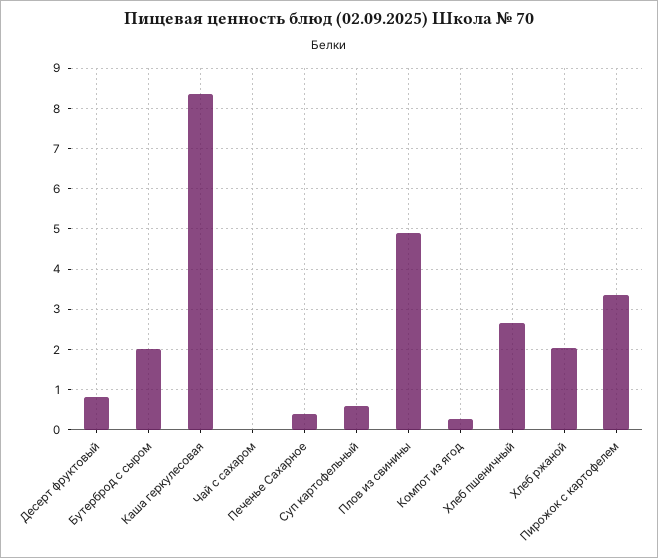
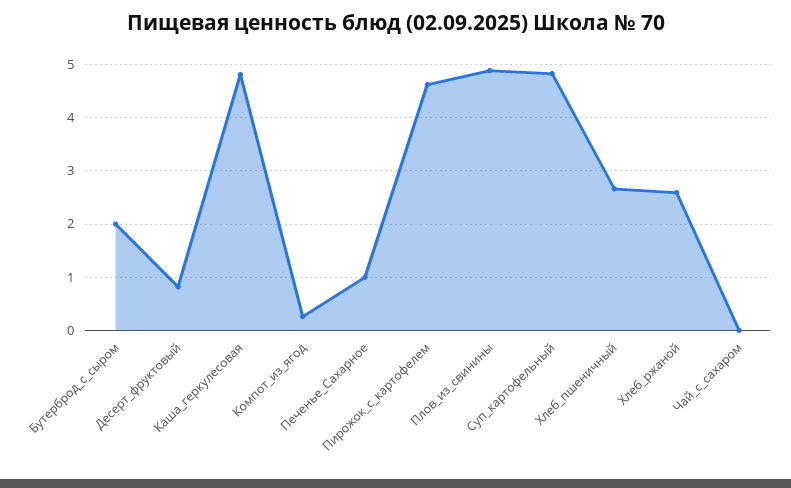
  {
    "Десерт фруктовый": 0.8,
    "Бутерброд с сыром": 2,
-   "Каша геркулесовая": 8.4,
+   "Каша геркулесовая": 4.8,
    "Чай с сахаром": 0,
-   "Печенье Сахарное": 0.4,
+   "Печенье Сахарное": 1,
-   "Суп картофельный": 0.6,
+   "Суп картофельный": 4.8,
    "Плов из свинины": 4.8,
    "Компот из ягод": 0.2,
    "Хлеб пшеничный": 2.6,
-   "Хлеб ржаной": 2,
+   "Хлеб ржаной": 2.6,
-   "Пирожок с картофелем": 3.4
+   "Пирожок с картофелем": 4.6
  }

